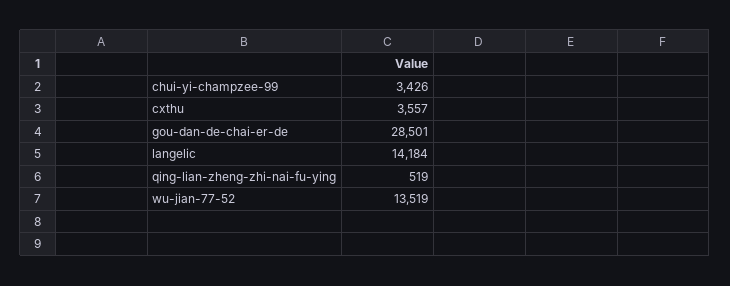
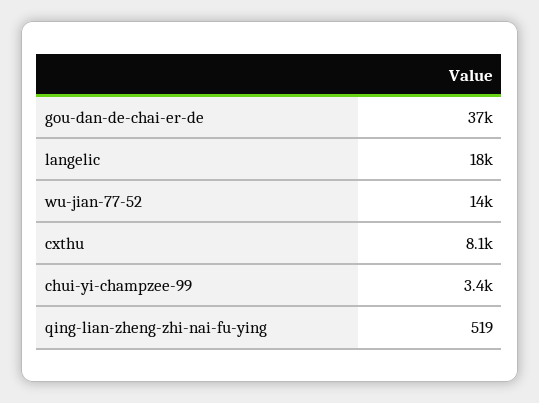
  {
    "chui-yi-champzee-99": 3426,
-   "cxthu": 3557,
+   "cxthu": 8100,
-   "gou-dan-de-chai-er-de": 28501,
+   "gou-dan-de-chai-er-de": 37000,
-   "langelic": 14184,
+   "langelic": 18000,
    "qing-lian-zheng-zhi-nai-fu-ying": 519,
    "wu-jian-77-52": 13519
  }

